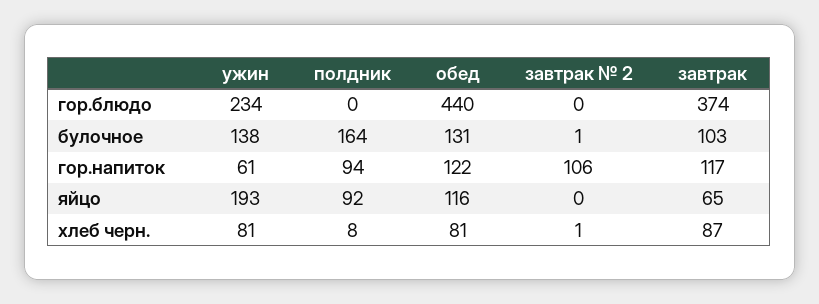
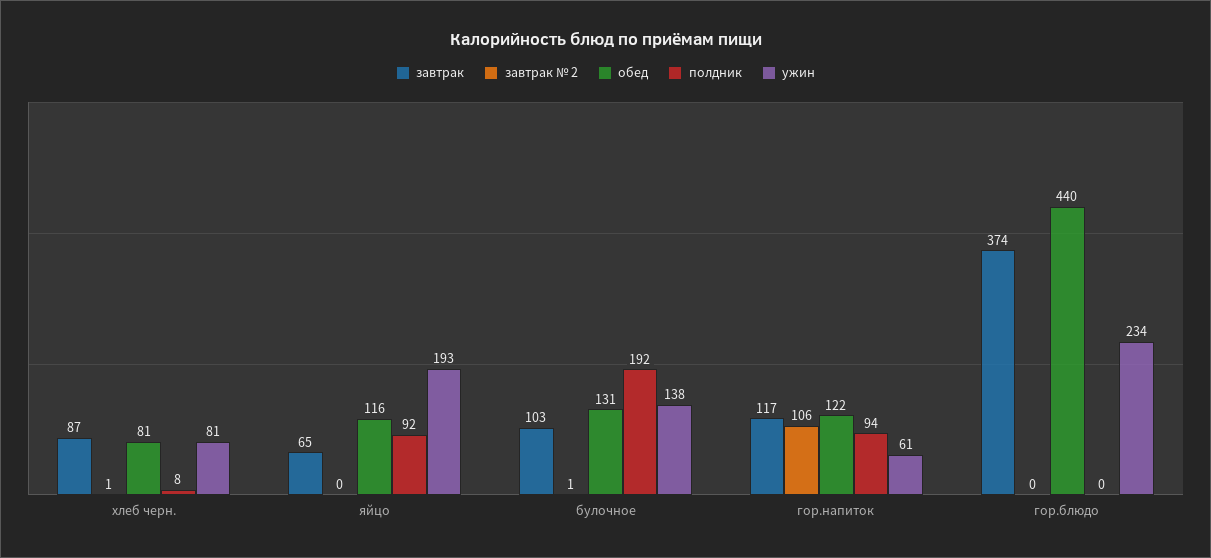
  {
    "ужин": {
      "гор.блюдо": 234,
      "булочное": 138,
      "гор.напиток": 61,
      "яйцо": 193,
      "хлеб черн.": 81
    },
    "полдник": {
      "гор.блюдо": 0,
-     "булочное": 164,
+     "булочное": 192,
      "гор.напиток": 94,
      "яйцо": 92,
      "хлеб черн.": 8
    },
    "обед": {
      "гор.блюдо": 440,
      "булочное": 131,
      "гор.напиток": 122,
      "яйцо": 116,
      "хлеб черн.": 81
    },
    "завтрак № 2": {
      "гор.блюдо": 0,
      "булочное": 1,
      "гор.напиток": 106,
      "яйцо": 0,
      "хлеб черн.": 1
    },
    "завтрак": {
      "гор.блюдо": 374,
      "булочное": 103,
      "гор.напиток": 117,
      "яйцо": 65,
      "хлеб черн.": 87
    }
  }

